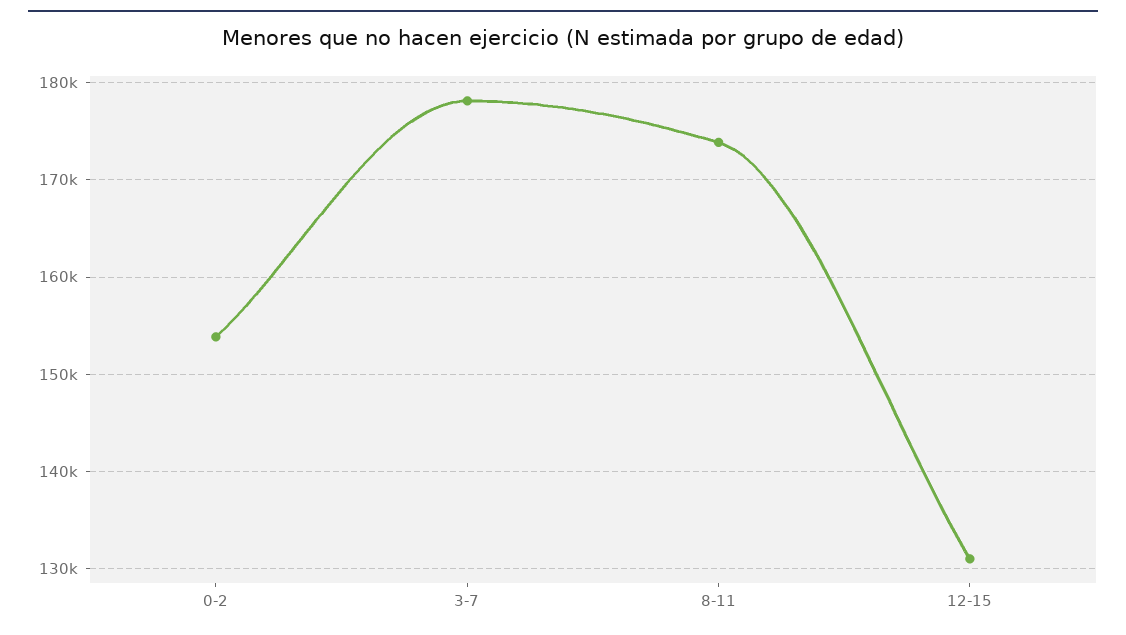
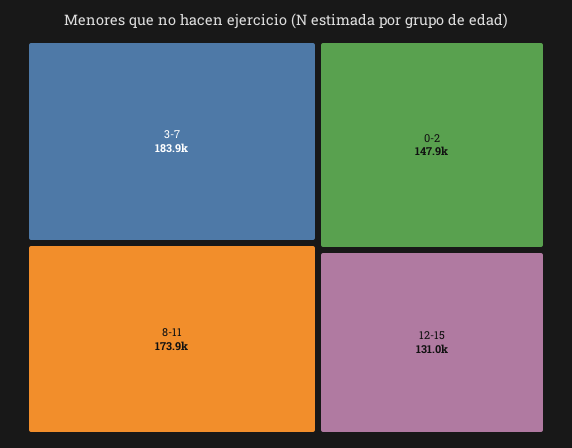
  {
-   "0-2": 154000,
+   "0-2": 147900,
-   "3-7": 178000,
+   "3-7": 183900,
    "8-11": 173900,
    "12-15": 131000
  }

